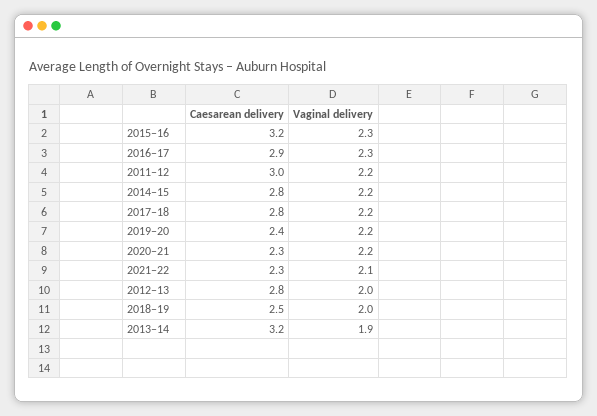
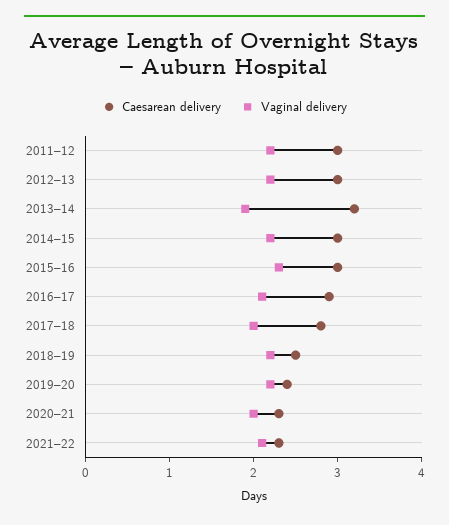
  {
    "Caesarean delivery": {
-     "2015–16": 3.2,
+     "2015–16": 3,
      "2016–17": 2.9,
      "2011–12": 3,
-     "2014–15": 2.8,
+     "2014–15": 3,
      "2017–18": 2.8,
      "2019–20": 2.4,
      "2020–21": 2.3,
      "2021–22": 2.3,
-     "2012–13": 2.8,
+     "2012–13": 3,
      "2018–19": 2.5,
      "2013–14": 3.2
    },
    "Vaginal delivery": {
      "2015–16": 2.3,
-     "2016–17": 2.3,
+     "2016–17": 2.1,
      "2011–12": 2.2,
      "2014–15": 2.2,
-     "2017–18": 2.2,
+     "2017–18": 2,
      "2019–20": 2.2,
-     "2020–21": 2.2,
+     "2020–21": 2,
      "2021–22": 2.1,
-     "2012–13": 2,
+     "2012–13": 2.2,
-     "2018–19": 2,
+     "2018–19": 2.2,
      "2013–14": 1.9
    }
  }

